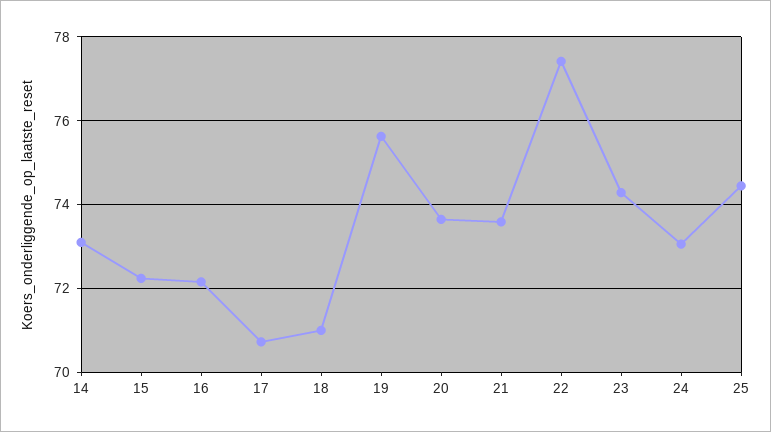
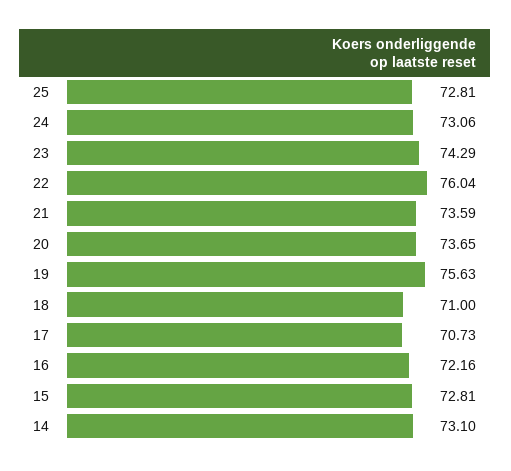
  {
    "14": 73.1,
-   "15": 72.2,
+   "15": 72.81,
    "16": 72.16,
    "17": 70.73,
    "18": 71,
    "19": 75.63,
    "20": 73.65,
    "21": 73.59,
-   "22": 77.4,
+   "22": 76.04,
    "23": 74.29,
    "24": 73.06,
-   "25": 74.4
+   "25": 72.81
  }

